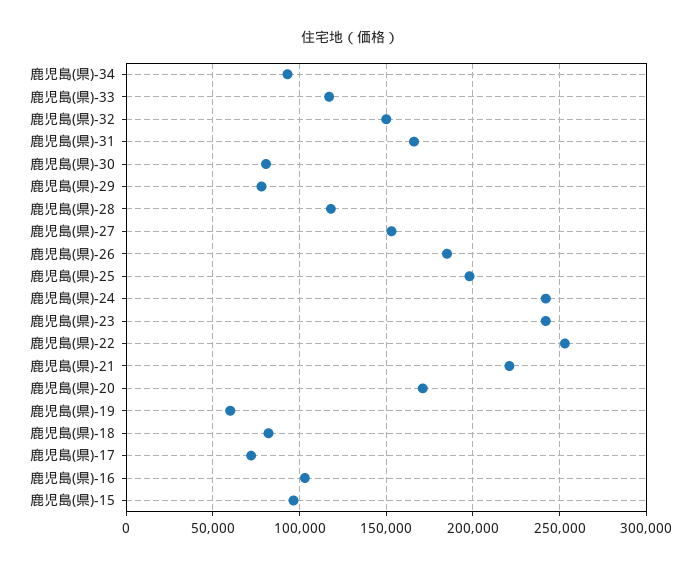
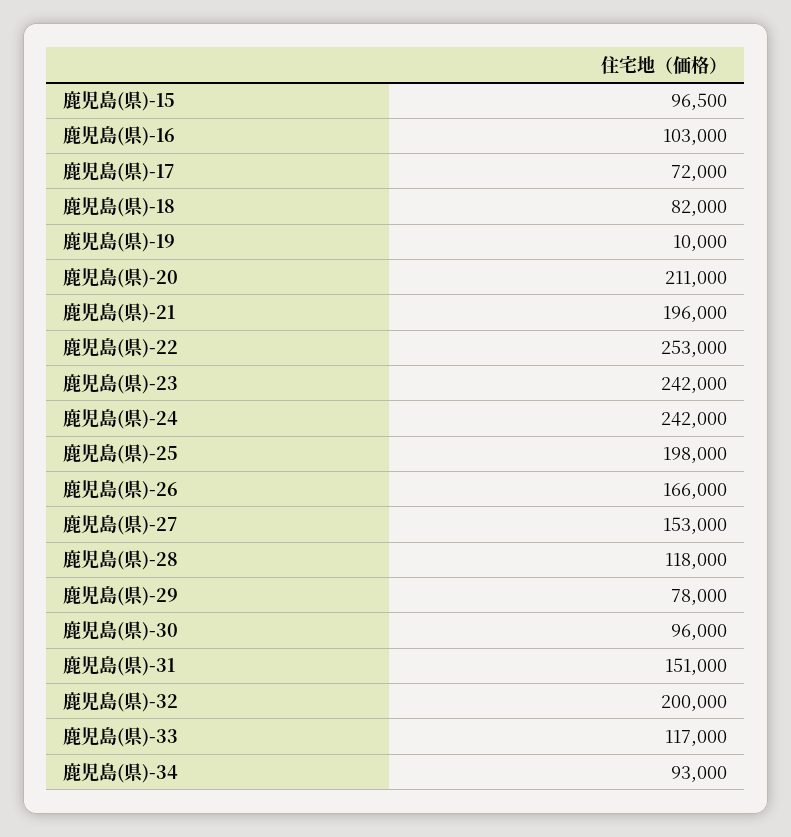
  {
    "鹿児島(県)-34": 93000,
    "鹿児島(県)-33": 117000,
-   "鹿児島(県)-32": 150000,
+   "鹿児島(県)-32": 200000,
-   "鹿児島(県)-31": 165000,
+   "鹿児島(県)-31": 151000,
-   "鹿児島(県)-30": 80000,
+   "鹿児島(県)-30": 96000,
    "鹿児島(県)-29": 78000,
    "鹿児島(県)-28": 118000,
    "鹿児島(県)-27": 153000,
-   "鹿児島(県)-26": 185000,
+   "鹿児島(県)-26": 166000,
    "鹿児島(県)-25": 198000,
    "鹿児島(県)-24": 242000,
    "鹿児島(県)-23": 242000,
    "鹿児島(県)-22": 253000,
-   "鹿児島(県)-21": 220000,
+   "鹿児島(県)-21": 196000,
-   "鹿児島(県)-20": 170000,
+   "鹿児島(県)-20": 211000,
-   "鹿児島(県)-19": 60000,
+   "鹿児島(県)-19": 10000,
    "鹿児島(県)-18": 82000,
    "鹿児島(県)-17": 72000,
    "鹿児島(県)-16": 103000,
    "鹿児島(県)-15": 96500
  }

